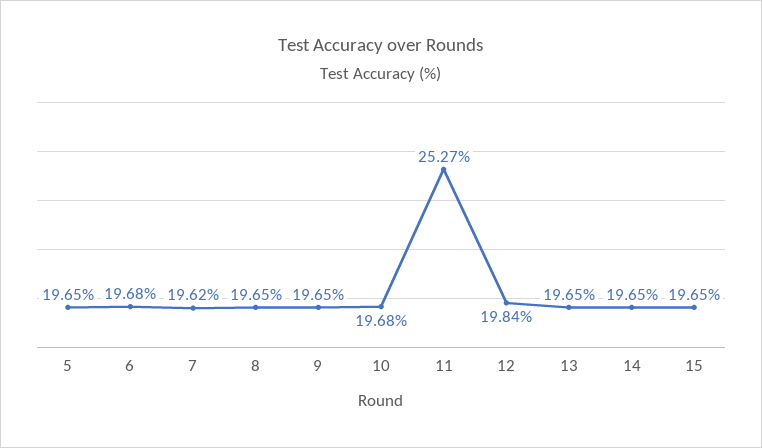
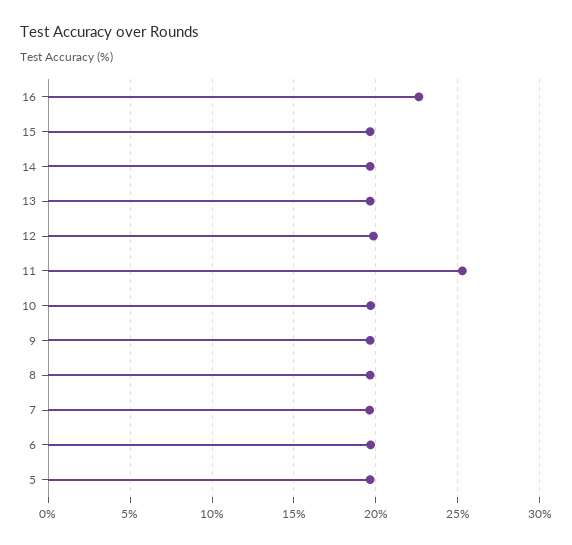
  {
    "5": 19.65,
    "6": 19.68,
    "7": 19.62,
    "8": 19.65,
    "9": 19.65,
    "10": 19.68,
    "11": 25.27,
    "12": 19.84,
    "13": 19.65,
    "14": 19.65,
-   "15": 19.65
+   "15": 19.65,
+   "16": 22.5
  }

